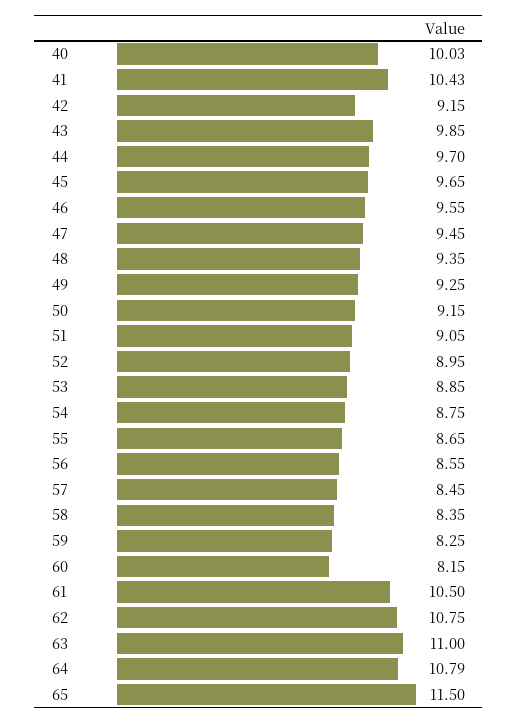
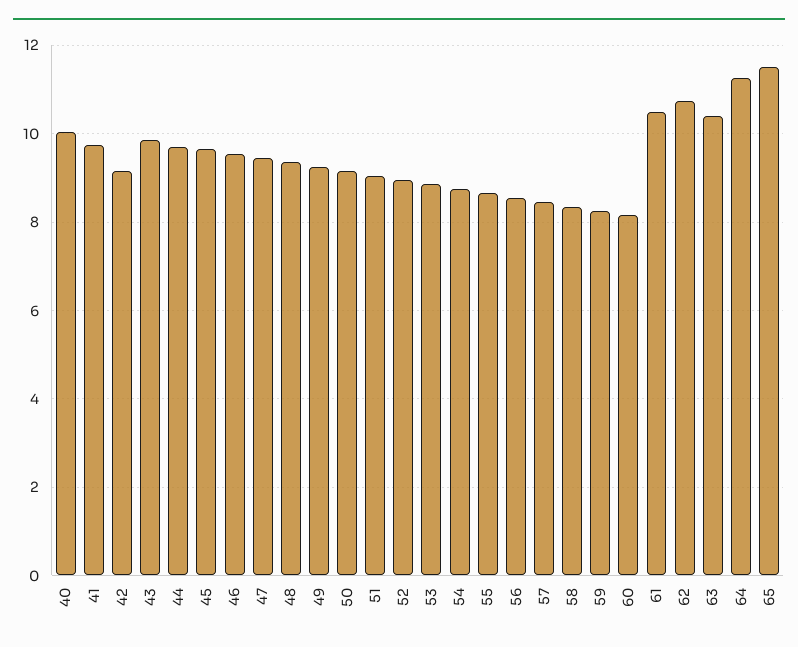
  {
    "40": 10.03,
-   "41": 10.43,
+   "41": 9.8,
    "42": 9.15,
    "43": 9.85,
    "44": 9.7,
    "45": 9.65,
    "46": 9.55,
    "47": 9.45,
    "48": 9.35,
    "49": 9.25,
    "50": 9.15,
    "51": 9.05,
    "52": 8.95,
    "53": 8.85,
    "54": 8.75,
    "55": 8.65,
    "56": 8.55,
    "57": 8.45,
    "58": 8.35,
    "59": 8.25,
    "60": 8.15,
    "61": 10.5,
    "62": 10.75,
-   "63": 11,
+   "63": 10.4,
-   "64": 10.79,
+   "64": 11.2,
    "65": 11.5
  }

